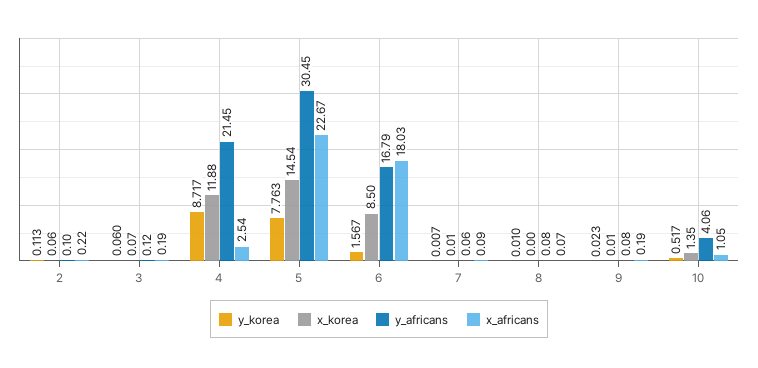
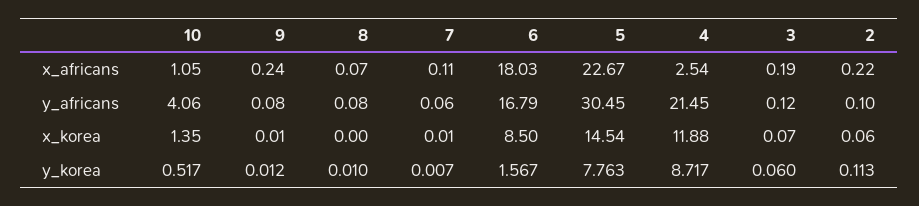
  {
    "y_korea": {
      "2": 0.113,
      "3": 0.06,
      "4": 8.717,
      "5": 7.763,
      "6": 1.567,
      "7": 0.007,
      "8": 0.01,
-     "9": 0.023,
+     "9": 0.012,
      "10": 0.517
    },
    "x_korea": {
      "2": 0.06,
      "3": 0.07,
      "4": 11.88,
      "5": 14.54,
      "6": 8.5,
      "7": 0.01,
      "8": 0,
      "9": 0.01,
      "10": 1.35
    },
    "y_africans": {
      "2": 0.1,
      "3": 0.12,
      "4": 21.45,
      "5": 30.45,
      "6": 16.79,
      "7": 0.06,
      "8": 0.08,
      "9": 0.08,
      "10": 4.06
    },
    "x_africans": {
      "2": 0.22,
      "3": 0.19,
      "4": 2.54,
      "5": 22.67,
      "6": 18.03,
-     "7": 0.09,
+     "7": 0.11,
      "8": 0.07,
-     "9": 0.19,
+     "9": 0.24,
      "10": 1.05
    }
  }

